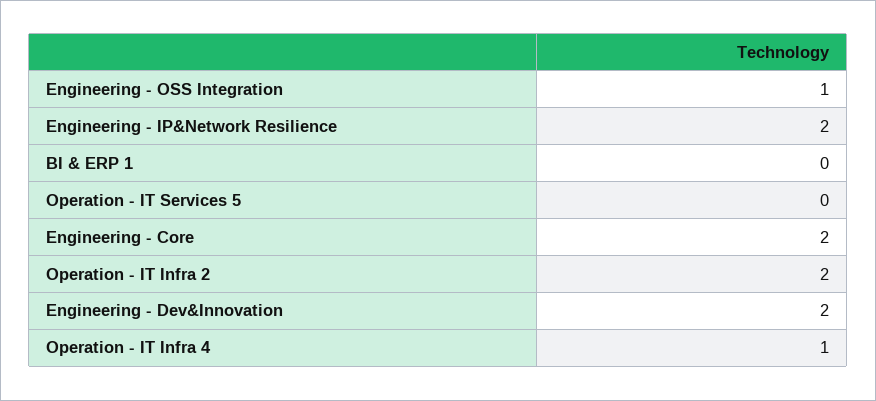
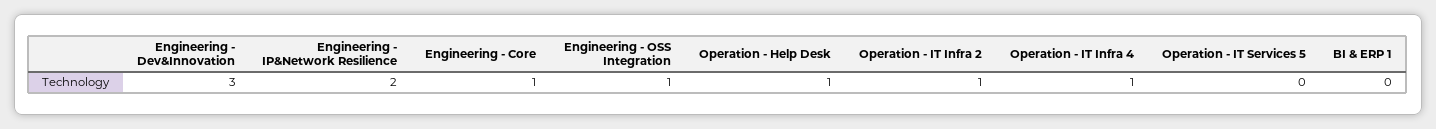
  {
    "Engineering - OSS Integration": 1,
    "Engineering - IP&Network Resilience": 2,
    "BI & ERP 1": 0,
    "Operation - IT Services 5": 0,
-   "Engineering - Core": 2,
+   "Engineering - Core": 1,
-   "Operation - IT Infra 2": 2,
+   "Operation - IT Infra 2": 1,
-   "Engineering - Dev&Innovation": 2,
+   "Engineering - Dev&Innovation": 3,
-   "Operation - IT Infra 4": 1
+   "Operation - IT Infra 4": 1,
+   "Operation - Help Desk": 1
  }

